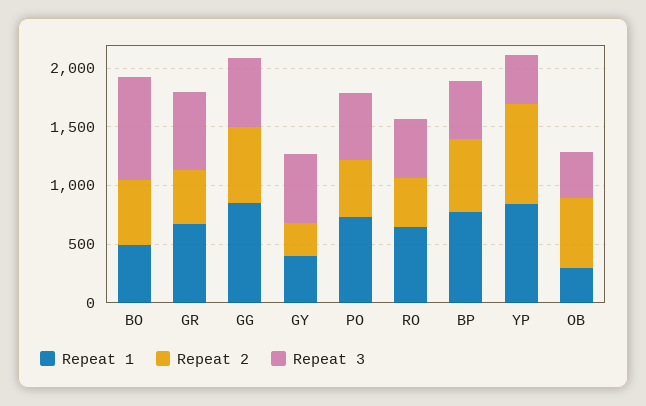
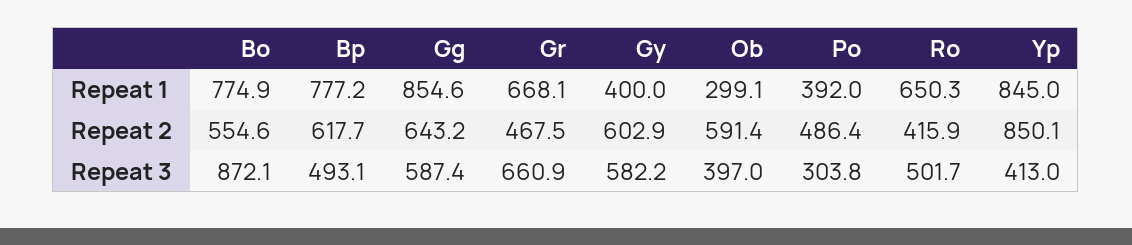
  {
    "Repeat 1": {
-     "BO": 500,
+     "BO": 774.9,
      "GR": 668.1,
      "GG": 854.6,
      "GY": 400,
-     "PO": 700,
+     "PO": 392,
      "RO": 650.3,
      "BP": 777.2,
      "YP": 845,
      "OB": 299.1
    },
    "Repeat 2": {
      "BO": 554.6,
      "GR": 467.5,
      "GG": 643.2,
-     "GY": 300,
+     "GY": 602.9,
      "PO": 486.4,
      "RO": 415.9,
      "BP": 617.7,
      "YP": 850.1,
      "OB": 591.4
    },
    "Repeat 3": {
      "BO": 872.1,
      "GR": 660.9,
      "GG": 587.4,
      "GY": 582.2,
-     "PO": 600,
+     "PO": 303.8,
      "RO": 501.7,
      "BP": 493.1,
      "YP": 413,
      "OB": 397
    }
  }

